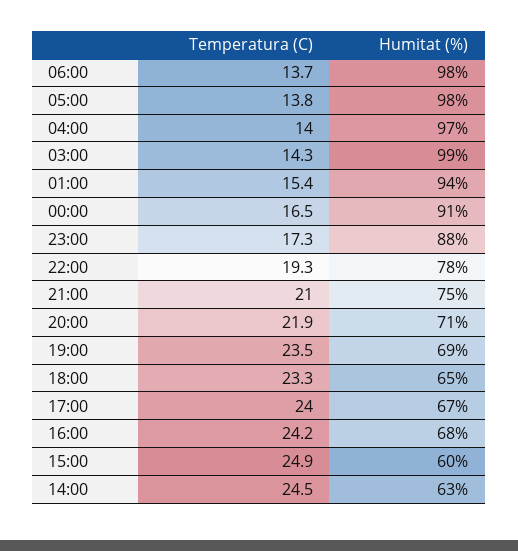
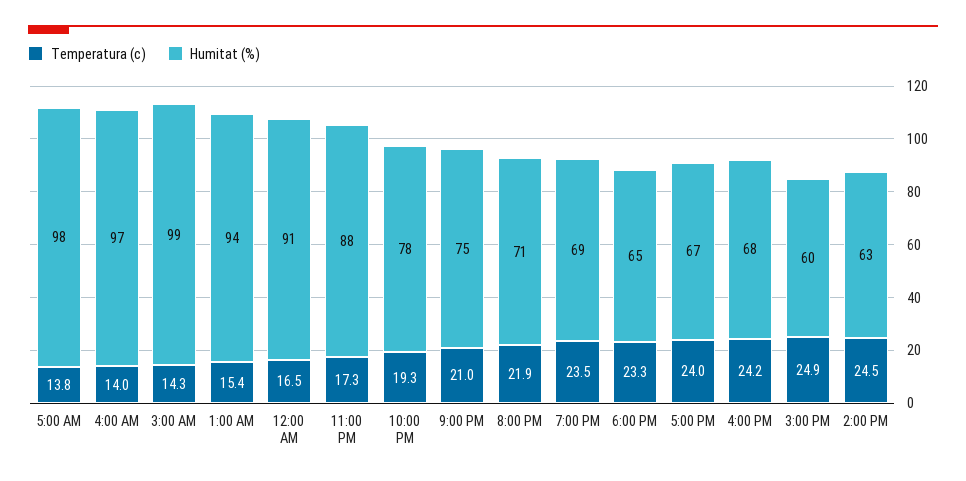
  {
    "Temperatura (C)": {
-     "06:00": 13.7,
      "05:00": 13.8,
      "04:00": 14,
      "03:00": 14.3,
      "01:00": 15.4,
      "00:00": 16.5,
      "23:00": 17.3,
      "22:00": 19.3,
      "21:00": 21,
      "20:00": 21.9,
      "19:00": 23.5,
      "18:00": 23.3,
      "17:00": 24,
      "16:00": 24.2,
      "15:00": 24.9,
      "14:00": 24.5
    },
    "Humitat (%)": {
-     "06:00": 98,
      "05:00": 98,
      "04:00": 97,
      "03:00": 99,
      "01:00": 94,
      "00:00": 91,
      "23:00": 88,
      "22:00": 78,
      "21:00": 75,
      "20:00": 71,
      "19:00": 69,
      "18:00": 65,
      "17:00": 67,
      "16:00": 68,
      "15:00": 60,
      "14:00": 63
    }
  }

